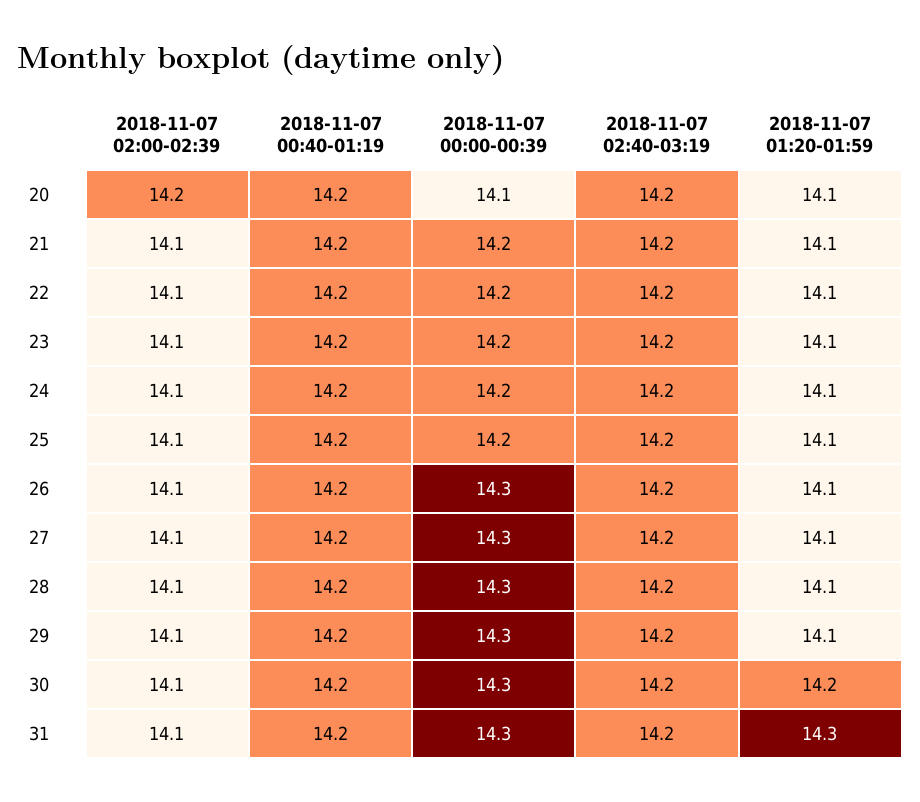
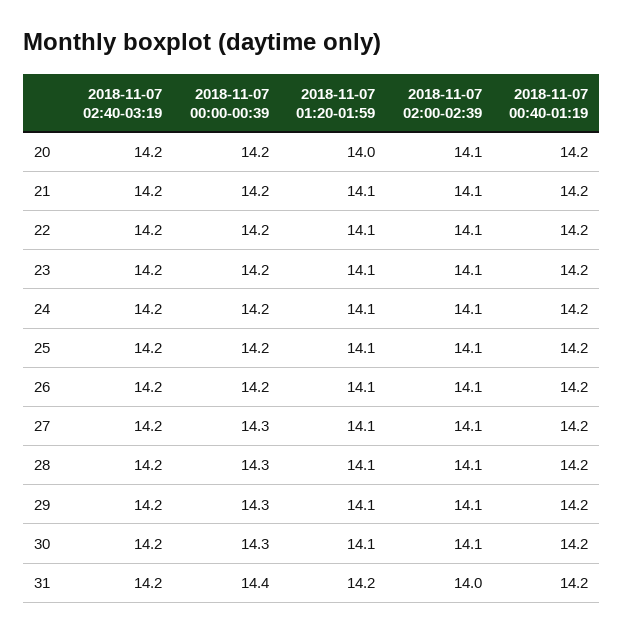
  {
    "2018-11-07 02:00-02:39": {
-     "20": 14.2,
+     "20": 14.1,
      "21": 14.1,
      "22": 14.1,
      "23": 14.1,
      "24": 14.1,
      "25": 14.1,
      "26": 14.1,
      "27": 14.1,
      "28": 14.1,
      "29": 14.1,
      "30": 14.1,
-     "31": 14.1
+     "31": 14
    },
    "2018-11-07 00:40-01:19": {
      "20": 14.2,
      "21": 14.2,
      "22": 14.2,
      "23": 14.2,
      "24": 14.2,
      "25": 14.2,
      "26": 14.2,
      "27": 14.2,
      "28": 14.2,
      "29": 14.2,
      "30": 14.2,
      "31": 14.2
    },
    "2018-11-07 00:00-00:39": {
-     "20": 14.1,
+     "20": 14.2,
      "21": 14.2,
      "22": 14.2,
      "23": 14.2,
      "24": 14.2,
      "25": 14.2,
-     "26": 14.3,
+     "26": 14.2,
      "27": 14.3,
      "28": 14.3,
      "29": 14.3,
      "30": 14.3,
-     "31": 14.3
+     "31": 14.4
    },
    "2018-11-07 02:40-03:19": {
      "20": 14.2,
      "21": 14.2,
      "22": 14.2,
      "23": 14.2,
      "24": 14.2,
      "25": 14.2,
      "26": 14.2,
      "27": 14.2,
      "28": 14.2,
      "29": 14.2,
      "30": 14.2,
      "31": 14.2
    },
    "2018-11-07 01:20-01:59": {
-     "20": 14.1,
+     "20": 14,
      "21": 14.1,
      "22": 14.1,
      "23": 14.1,
      "24": 14.1,
      "25": 14.1,
      "26": 14.1,
      "27": 14.1,
      "28": 14.1,
      "29": 14.1,
-     "30": 14.2,
+     "30": 14.1,
-     "31": 14.3
+     "31": 14.2
    }
  }

